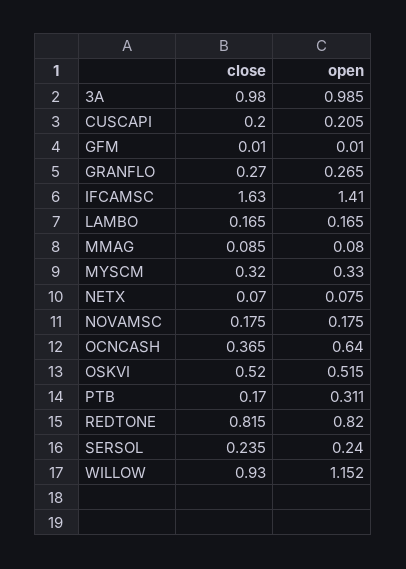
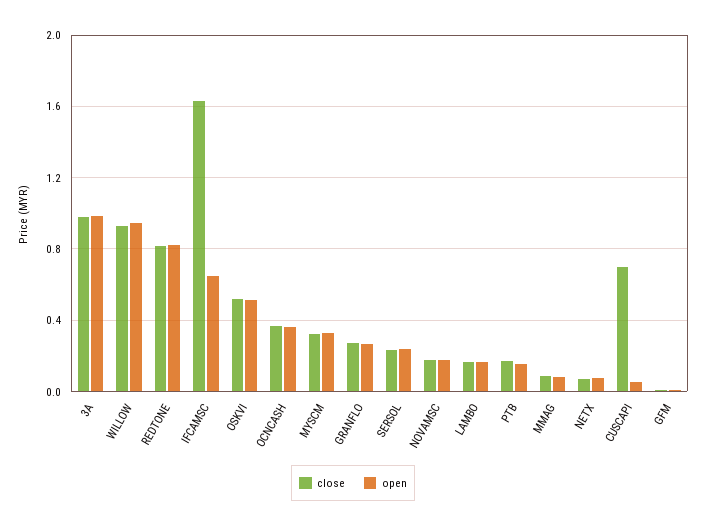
  {
    "close": {
      "3A": 0.98,
-     "CUSCAPI": 0.2,
+     "CUSCAPI": 0.7,
      "GFM": 0.01,
      "GRANFLO": 0.27,
      "IFCAMSC": 1.63,
      "LAMBO": 0.165,
      "MMAG": 0.085,
      "MYSCM": 0.32,
      "NETX": 0.07,
      "NOVAMSC": 0.175,
      "OCNCASH": 0.365,
      "OSKVI": 0.52,
      "PTB": 0.17,
      "REDTONE": 0.815,
      "SERSOL": 0.235,
      "WILLOW": 0.93
    },
    "open": {
      "3A": 0.985,
-     "CUSCAPI": 0.205,
+     "CUSCAPI": 0.05,
      "GFM": 0.01,
      "GRANFLO": 0.265,
-     "IFCAMSC": 1.41,
+     "IFCAMSC": 0.65,
      "LAMBO": 0.165,
      "MMAG": 0.08,
      "MYSCM": 0.33,
      "NETX": 0.075,
      "NOVAMSC": 0.175,
-     "OCNCASH": 0.64,
+     "OCNCASH": 0.35,
      "OSKVI": 0.515,
-     "PTB": 0.311,
+     "PTB": 0.15,
      "REDTONE": 0.82,
      "SERSOL": 0.24,
-     "WILLOW": 1.152
+     "WILLOW": 0.95
    }
  }

